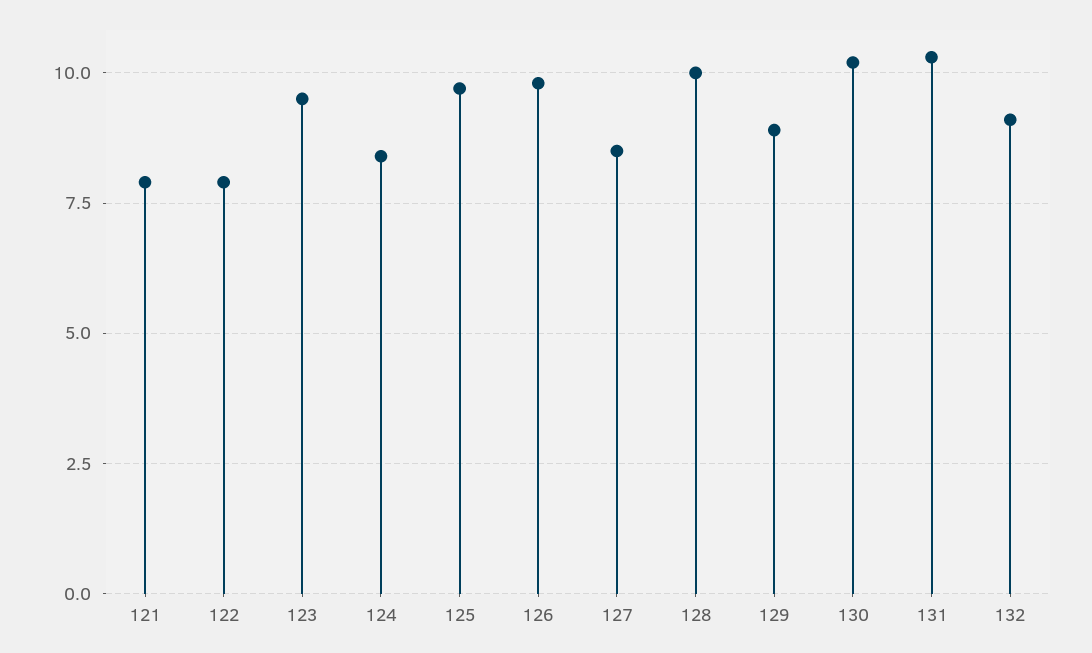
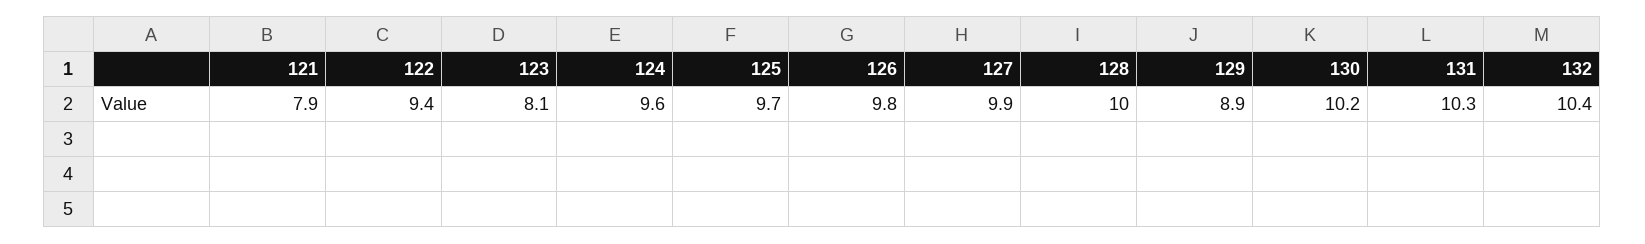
  {
    "121": 7.9,
-   "122": 8,
+   "122": 9.4,
-   "123": 9.5,
+   "123": 8.1,
-   "124": 8.5,
+   "124": 9.6,
    "125": 9.7,
    "126": 9.8,
-   "127": 8.5,
+   "127": 9.9,
    "128": 10,
    "129": 8.9,
    "130": 10.2,
    "131": 10.3,
-   "132": 9
+   "132": 10.4
  }

